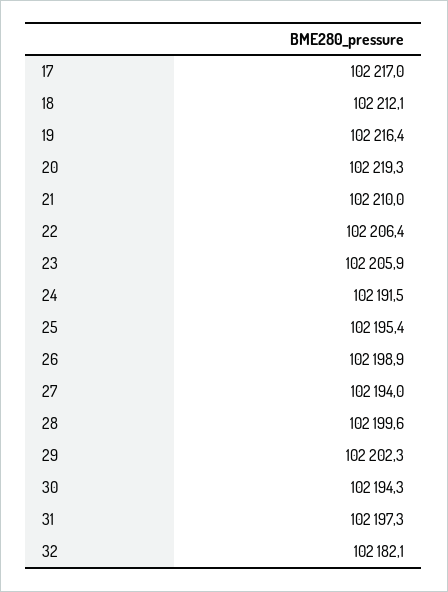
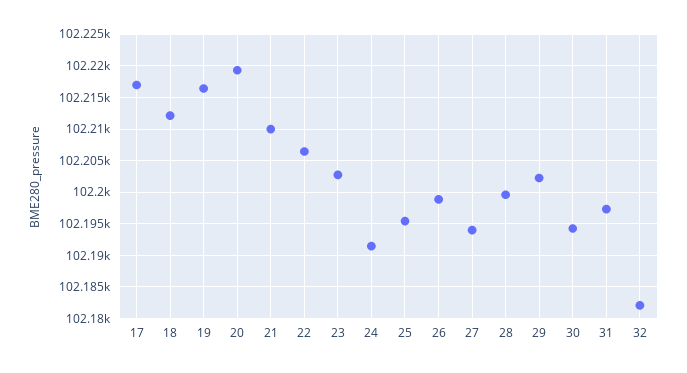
  {
    "17": 102217,
    "18": 102212.1,
    "19": 102216.4,
    "20": 102219.3,
    "21": 102210,
    "22": 102206.4,
-   "23": 102205.9,
+   "23": 102203,
    "24": 102191.5,
    "25": 102195.4,
    "26": 102198.9,
    "27": 102194,
    "28": 102199.6,
    "29": 102202.3,
    "30": 102194.3,
    "31": 102197.3,
    "32": 102182.1
  }

